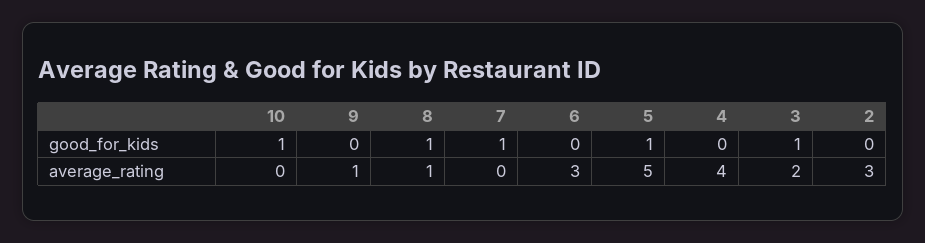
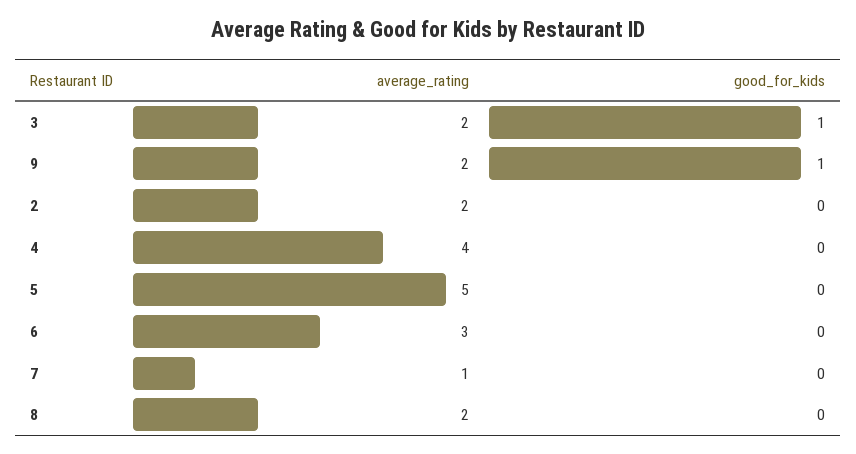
  {
-   "10": {
-     "good_for_kids": 1,
-     "average_rating": 0
-   },
    "9": {
-     "good_for_kids": 0,
+     "good_for_kids": 1,
-     "average_rating": 1
+     "average_rating": 2
    },
    "8": {
-     "good_for_kids": 1,
+     "good_for_kids": 0,
-     "average_rating": 1
+     "average_rating": 2
    },
    "7": {
-     "good_for_kids": 1,
+     "good_for_kids": 0,
-     "average_rating": 0
+     "average_rating": 1
    },
    "6": {
      "good_for_kids": 0,
      "average_rating": 3
    },
    "5": {
-     "good_for_kids": 1,
+     "good_for_kids": 0,
      "average_rating": 5
    },
    "4": {
      "good_for_kids": 0,
      "average_rating": 4
    },
    "3": {
      "good_for_kids": 1,
      "average_rating": 2
    },
    "2": {
      "good_for_kids": 0,
-     "average_rating": 3
+     "average_rating": 2
    }
  }

